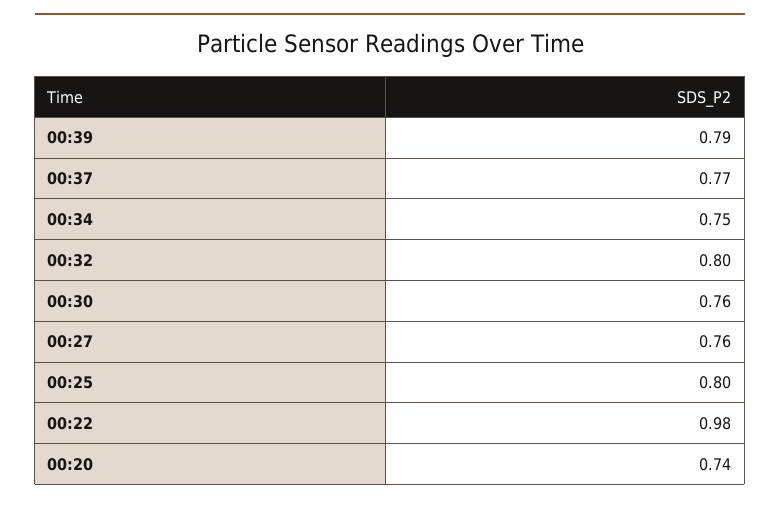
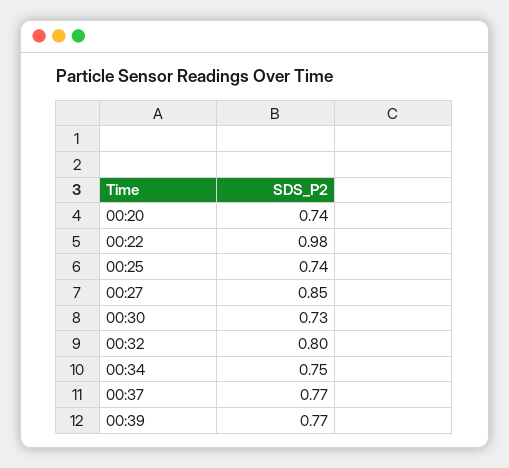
  {
-   "00:39": 0.79,
+   "00:39": 0.77,
    "00:37": 0.77,
    "00:34": 0.75,
    "00:32": 0.8,
-   "00:30": 0.76,
+   "00:30": 0.73,
-   "00:27": 0.76,
+   "00:27": 0.85,
-   "00:25": 0.8,
+   "00:25": 0.74,
    "00:22": 0.98,
    "00:20": 0.74
  }

